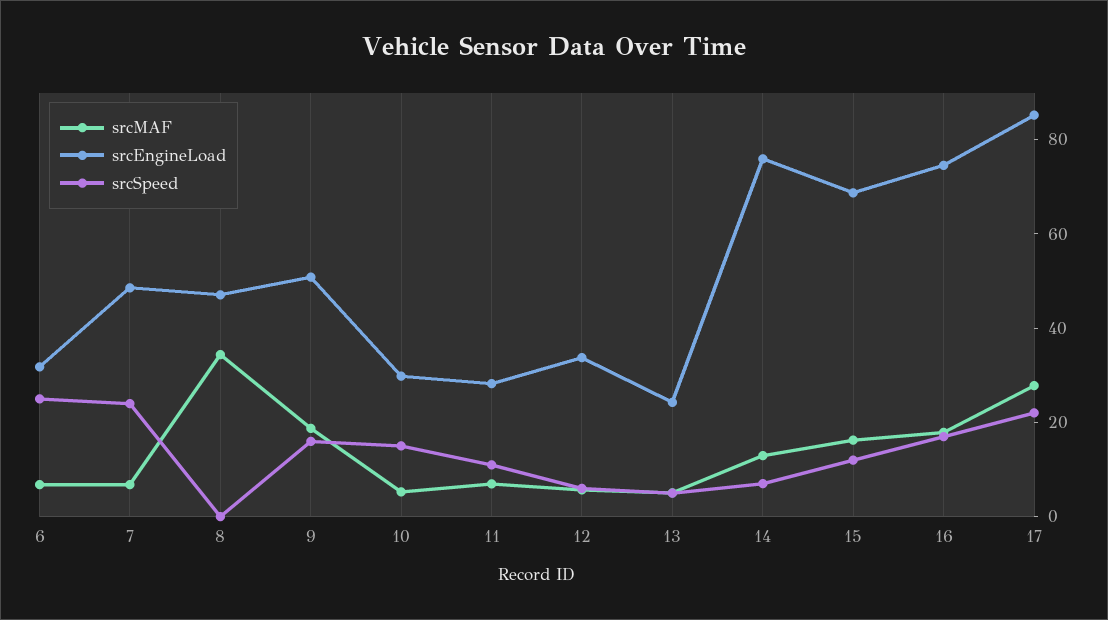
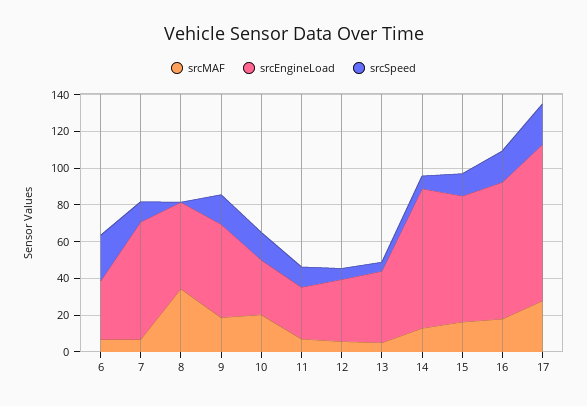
  {
    "srcMAF": {
      "6": 5,
      "7": 5,
      "8": 35,
      "9": 20,
-     "10": 5,
+     "10": 20,
      "11": 5,
      "12": 5,
      "13": 5,
      "14": 15,
      "15": 15,
      "16": 20,
      "17": 30
    },
    "srcEngineLoad": {
      "6": 30,
-     "7": 50,
+     "7": 65,
      "8": 45,
      "9": 50,
      "10": 30,
      "11": 30,
      "12": 35,
-     "13": 25,
+     "13": 40,
      "14": 75,
      "15": 70,
      "16": 75,
      "17": 85
    },
    "srcSpeed": {
      "6": 25,
-     "7": 25,
+     "7": 10,
      "8": 0,
      "9": 15,
      "10": 15,
      "11": 10,
      "12": 5,
      "13": 5,
      "14": 5,
      "15": 10,
      "16": 15,
      "17": 20
    }
  }

